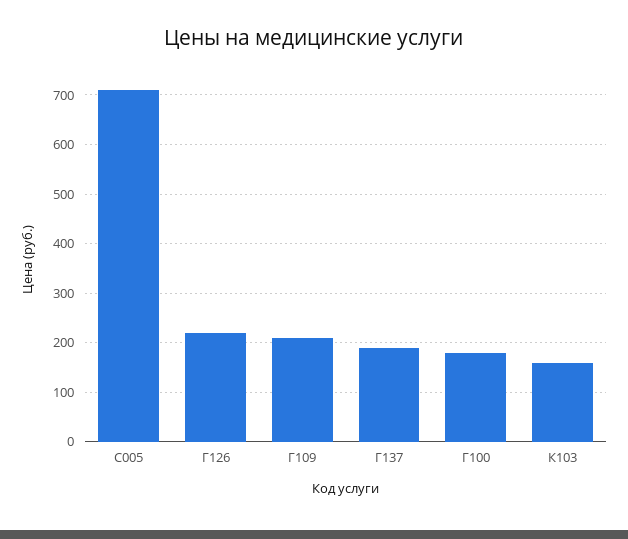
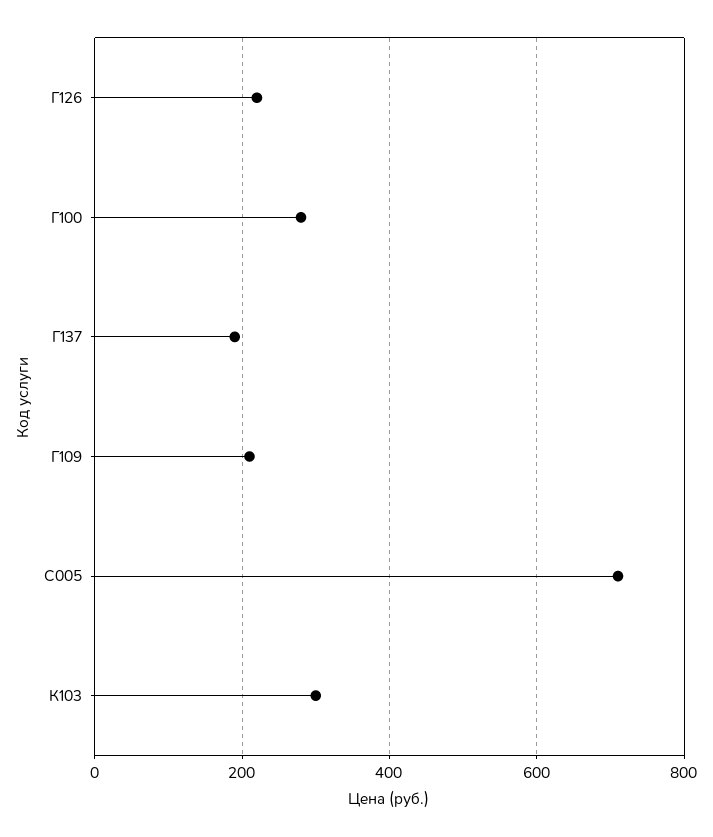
  {
    "С005": 720,
    "Г126": 220,
    "Г109": 220,
    "Г137": 200,
-   "Г100": 180,
+   "Г100": 280,
-   "К103": 160
+   "К103": 300
  }

